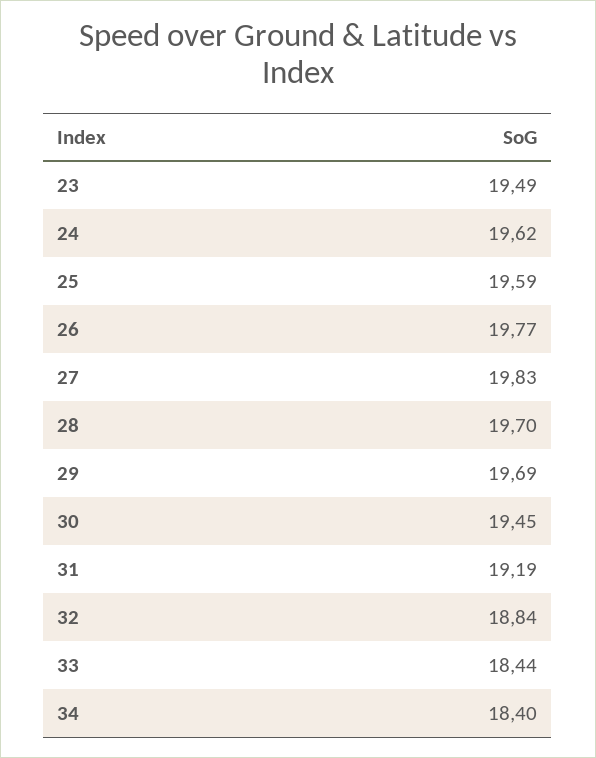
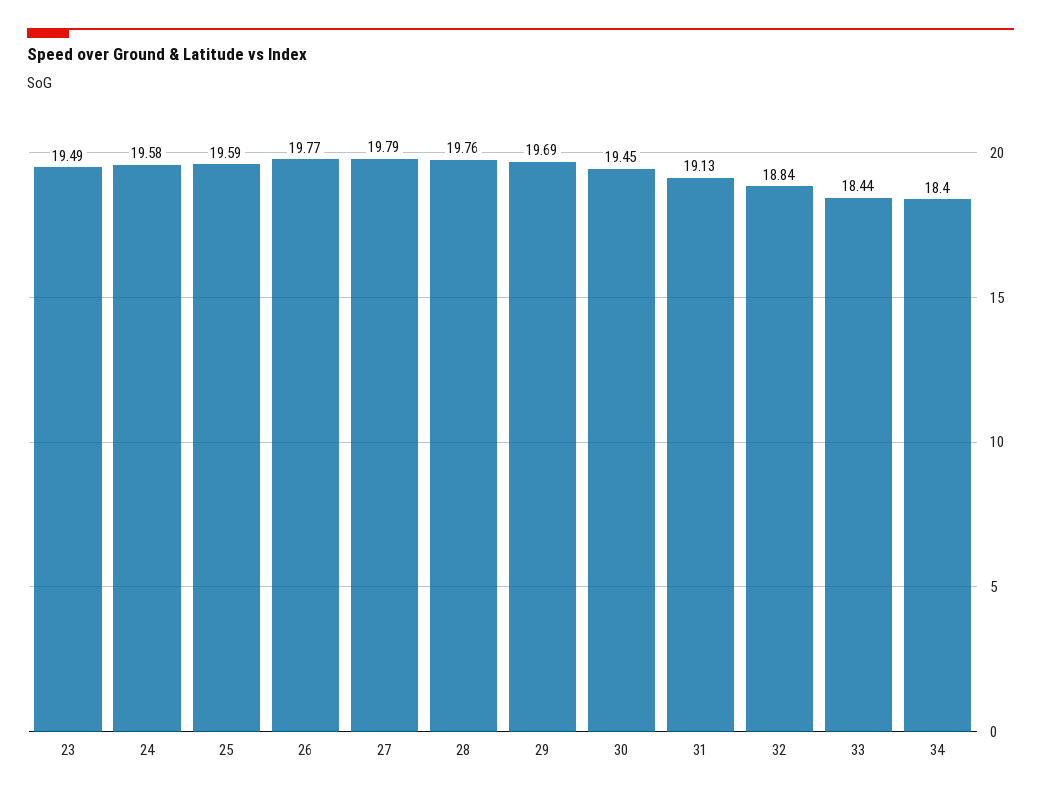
  {
    "23": 19.49,
-   "24": 19.62,
+   "24": 19.58,
    "25": 19.59,
    "26": 19.77,
-   "27": 19.83,
+   "27": 19.79,
-   "28": 19.7,
+   "28": 19.76,
    "29": 19.69,
    "30": 19.45,
-   "31": 19.19,
+   "31": 19.13,
    "32": 18.84,
    "33": 18.44,
    "34": 18.4
  }

